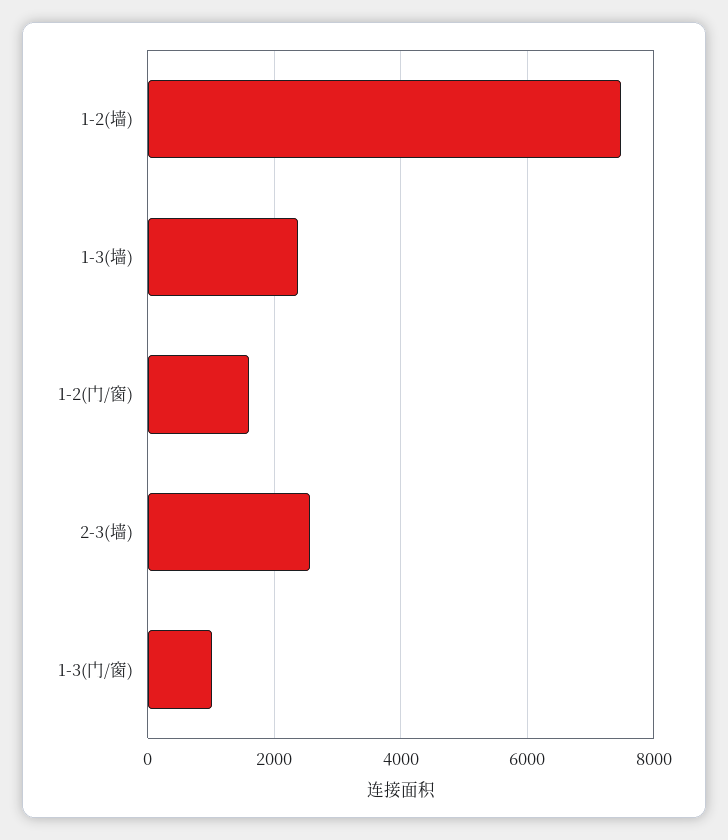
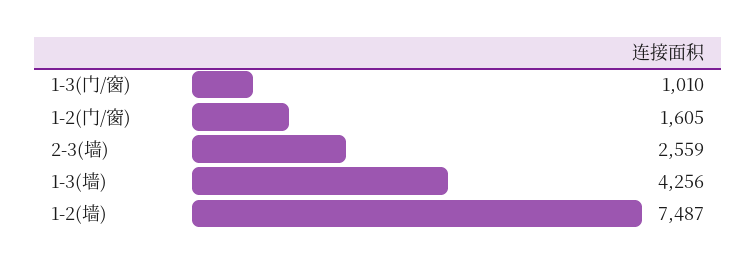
  {
    "1-2(墙)": 7487,
-   "1-3(墙)": 2400,
+   "1-3(墙)": 4256,
    "1-2(门/窗)": 1605,
    "2-3(墙)": 2559,
    "1-3(门/窗)": 1010
  }

